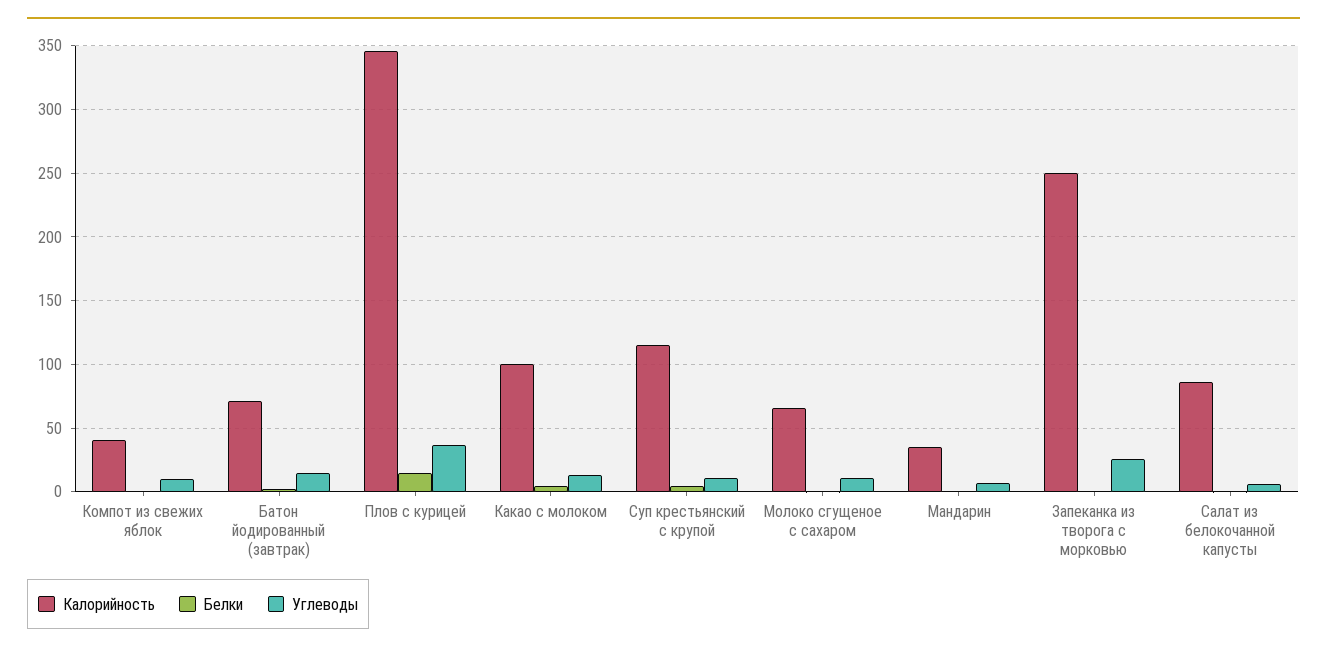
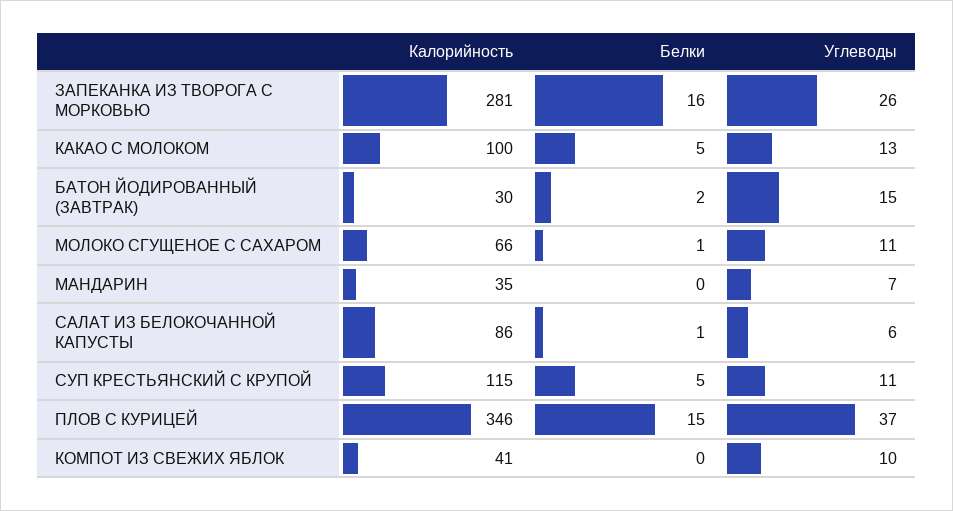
  {
    "Калорийность": {
      "Компот из свежих яблок": 41,
-     "Батон йодированный (завтрак)": 70,
+     "Батон йодированный (завтрак)": 30,
      "Плов с курицей": 346,
      "Какао с молоком": 100,
      "Суп крестьянский с крупой": 115,
      "Молоко сгущеное с сахаром": 66,
      "Мандарин": 35,
-     "Запеканка из творога с морковью": 250,
+     "Запеканка из творога с морковью": 281,
      "Салат из белокочанной капусты": 86
    },
    "Белки": {
      "Компот из свежих яблок": 0,
      "Батон йодированный (завтрак)": 2,
      "Плов с курицей": 15,
      "Какао с молоком": 5,
      "Суп крестьянский с крупой": 5,
      "Молоко сгущеное с сахаром": 1,
      "Мандарин": 0,
-     "Запеканка из творога с морковью": 0,
+     "Запеканка из творога с морковью": 16,
      "Салат из белокочанной капусты": 1
    },
    "Углеводы": {
      "Компот из свежих яблок": 10,
      "Батон йодированный (завтрак)": 15,
      "Плов с курицей": 37,
      "Какао с молоком": 13,
      "Суп крестьянский с крупой": 11,
      "Молоко сгущеное с сахаром": 11,
      "Мандарин": 7,
      "Запеканка из творога с морковью": 26,
      "Салат из белокочанной капусты": 6
    }
  }

